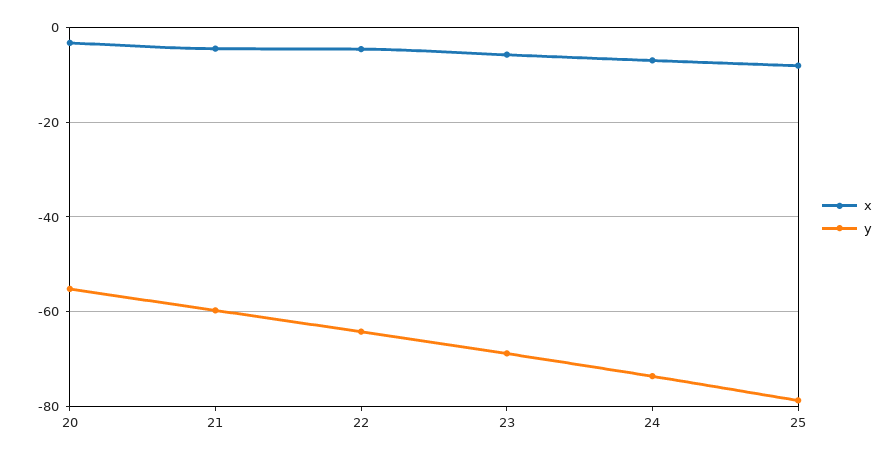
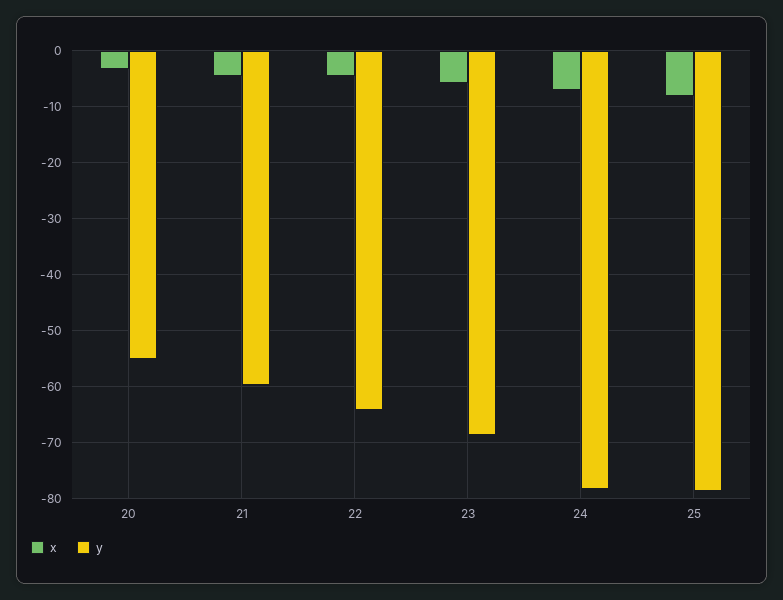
  {
    "x": {
      "20": -4,
      "21": -4,
      "22": -4,
      "23": -6,
      "24": -8,
      "25": -8
    },
    "y": {
      "20": -56,
      "21": -60,
      "22": -64,
      "23": -68,
-     "24": -74,
+     "24": -78,
      "25": -78
    }
  }

